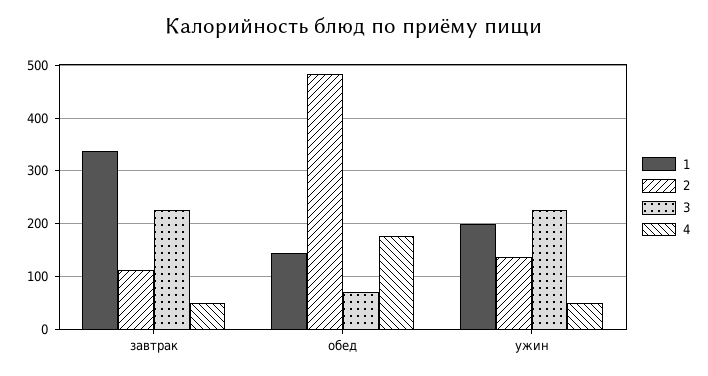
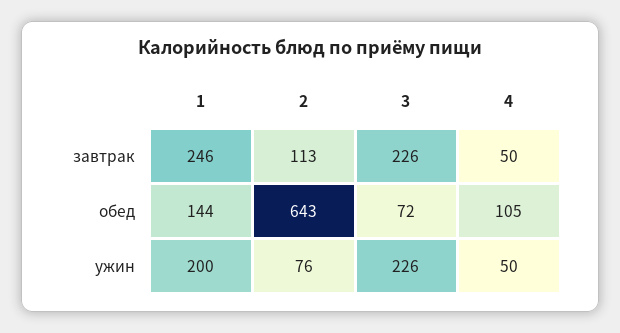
  {
    "1": {
-     "завтрак": 340,
+     "завтрак": 246,
      "обед": 144,
      "ужин": 200
    },
    "2": {
      "завтрак": 113,
-     "обед": 480,
+     "обед": 643,
-     "ужин": 140
+     "ужин": 76
    },
    "3": {
      "завтрак": 226,
      "обед": 72,
      "ужин": 226
    },
    "4": {
      "завтрак": 50,
-     "обед": 180,
+     "обед": 105,
      "ужин": 50
    }
  }

